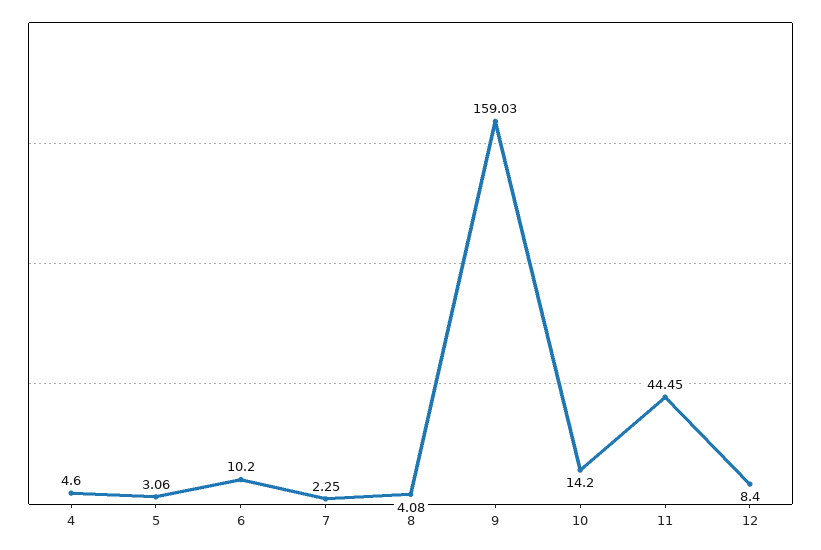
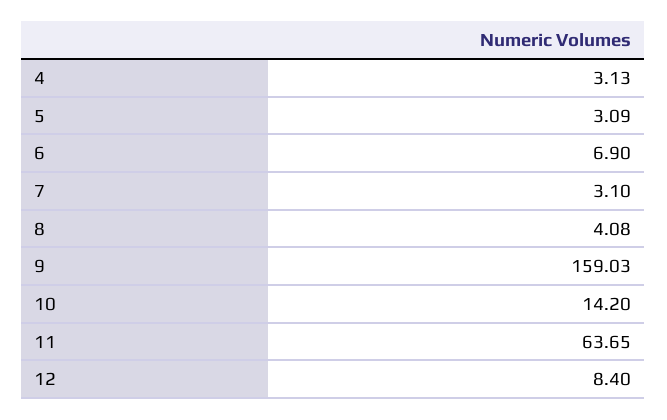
  {
-   "4": 4.6,
+   "4": 3.13,
-   "5": 3.06,
+   "5": 3.09,
-   "6": 10.2,
+   "6": 6.9,
-   "7": 2.25,
+   "7": 3.1,
    "8": 4.08,
    "9": 159.03,
    "10": 14.2,
-   "11": 44.45,
+   "11": 63.65,
    "12": 8.4
  }

